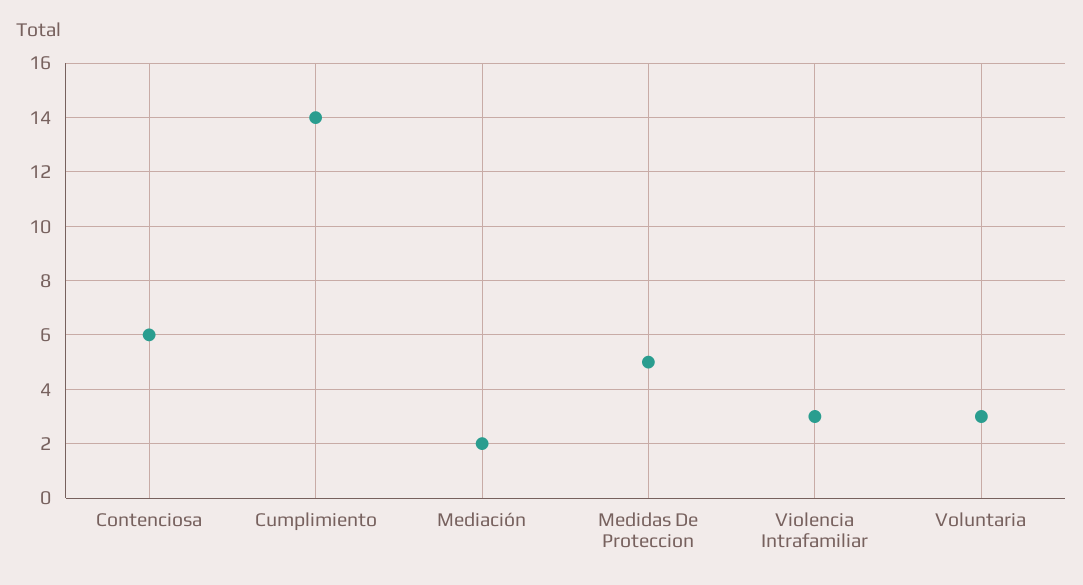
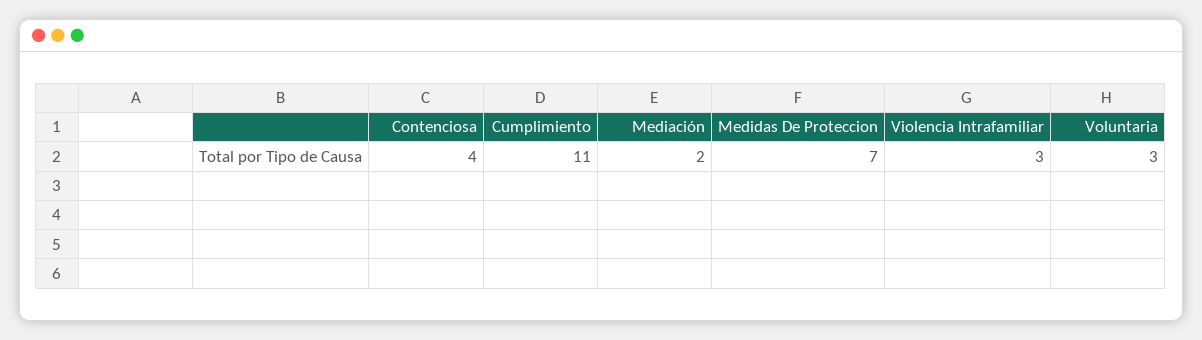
  {
-   "Contenciosa": 6,
+   "Contenciosa": 4,
-   "Cumplimiento": 14,
+   "Cumplimiento": 11,
    "Mediación": 2,
-   "Medidas De Proteccion": 5,
+   "Medidas De Proteccion": 7,
    "Violencia Intrafamiliar": 3,
    "Voluntaria": 3
  }

